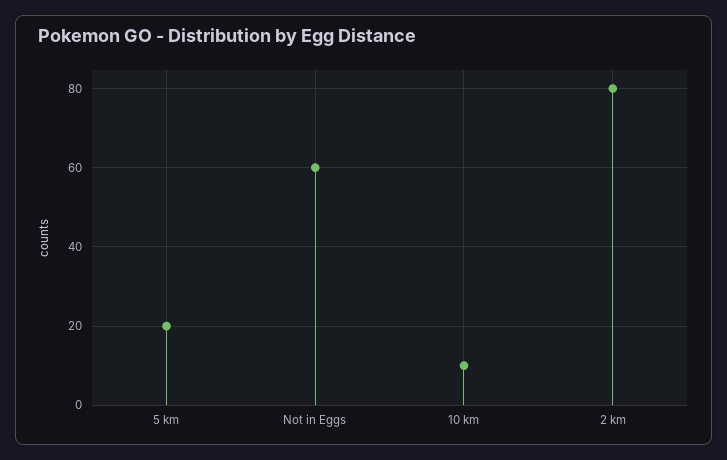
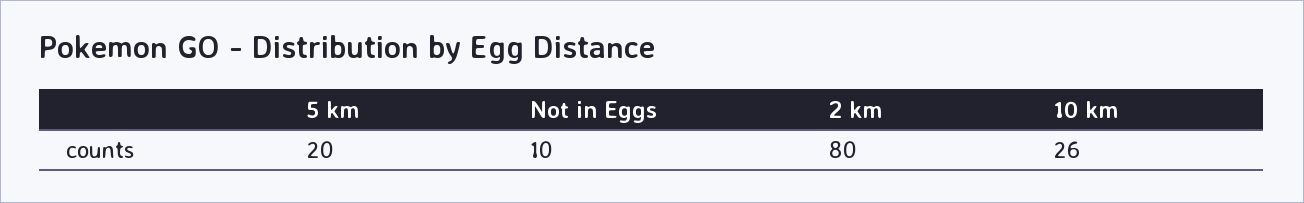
  {
    "5 km": 20,
-   "Not in Eggs": 60,
+   "Not in Eggs": 10,
-   "10 km": 10,
+   "10 km": 26,
    "2 km": 80
  }

